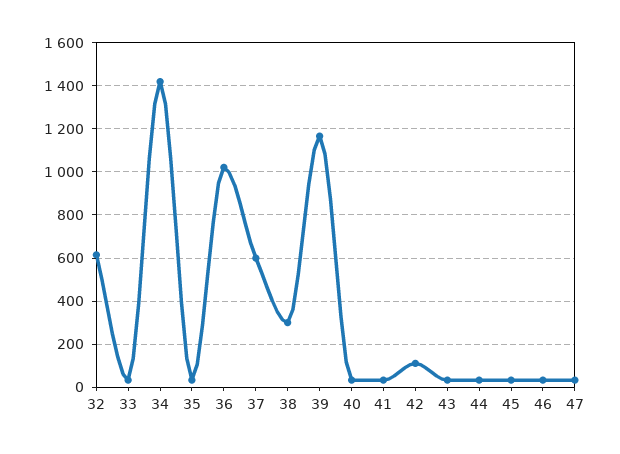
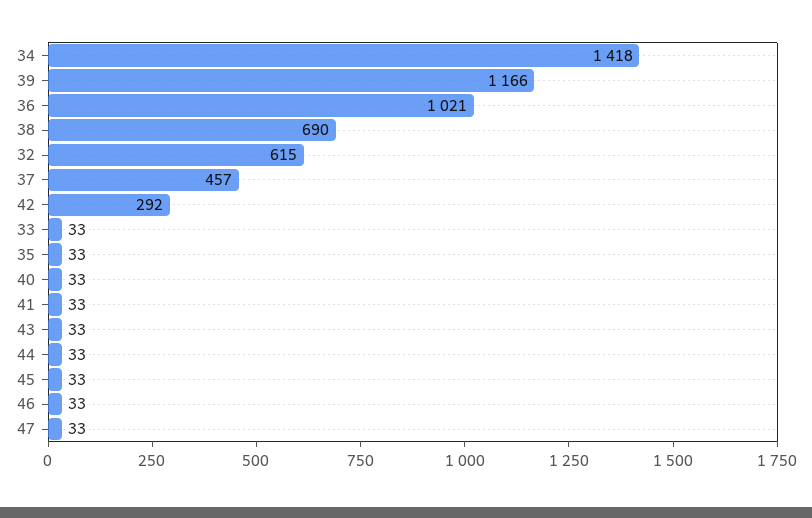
  {
    "32": 615,
    "33": 33,
    "34": 1418,
    "35": 33,
    "36": 1021,
-   "37": 600,
+   "37": 457,
-   "38": 300,
+   "38": 690,
    "39": 1166,
    "40": 33,
    "41": 33,
-   "42": 100,
+   "42": 292,
    "43": 33,
    "44": 33,
    "45": 33,
    "46": 33,
    "47": 33
  }

